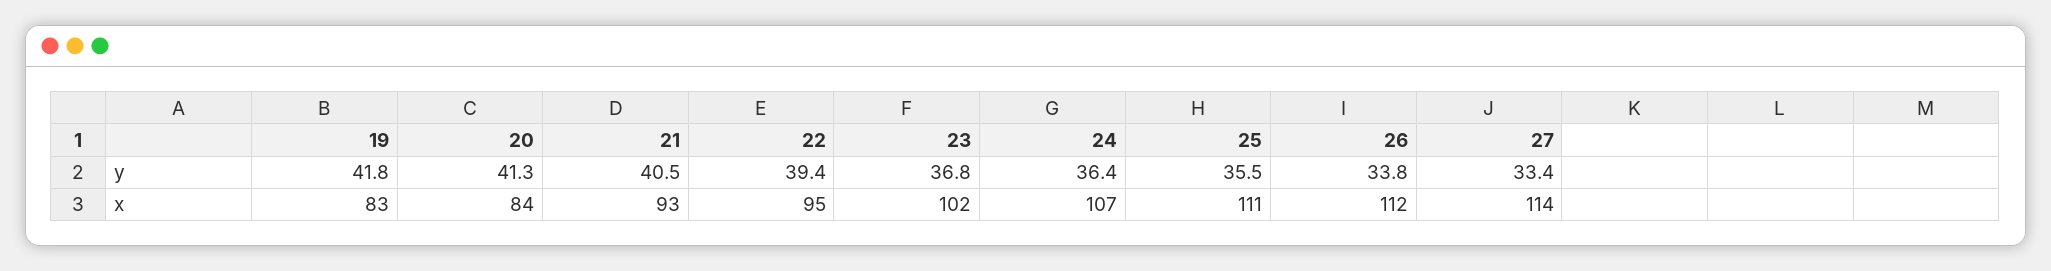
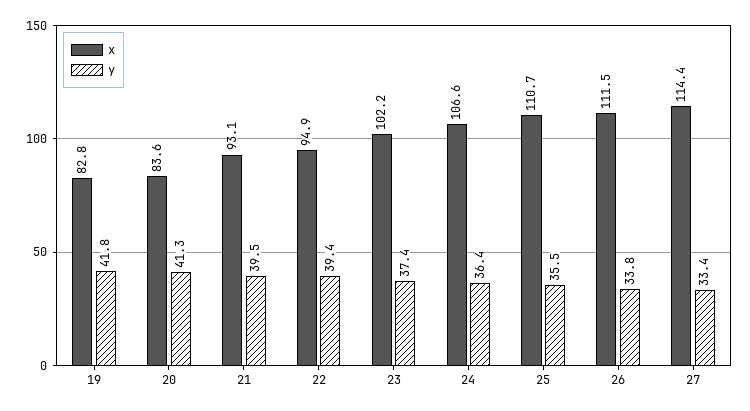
  {
    "y": {
      "19": 41.8,
      "20": 41.3,
-     "21": 40.5,
+     "21": 39.5,
      "22": 39.4,
-     "23": 36.8,
+     "23": 37.4,
      "24": 36.4,
      "25": 35.5,
      "26": 33.8,
      "27": 33.4
    },
    "x": {
      "19": 82.8,
      "20": 83.6,
      "21": 93.1,
      "22": 94.9,
      "23": 102.2,
      "24": 106.6,
      "25": 110.7,
      "26": 111.5,
      "27": 114.4
    }
  }

